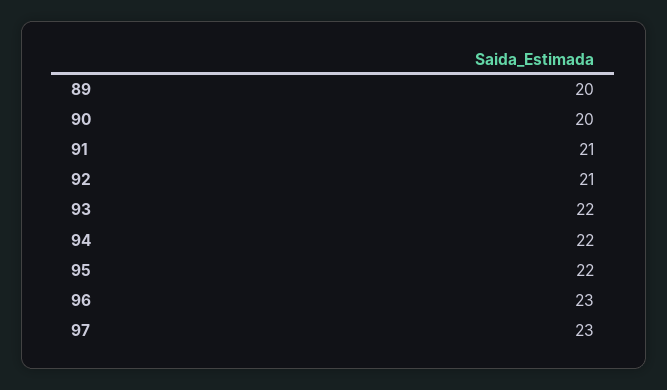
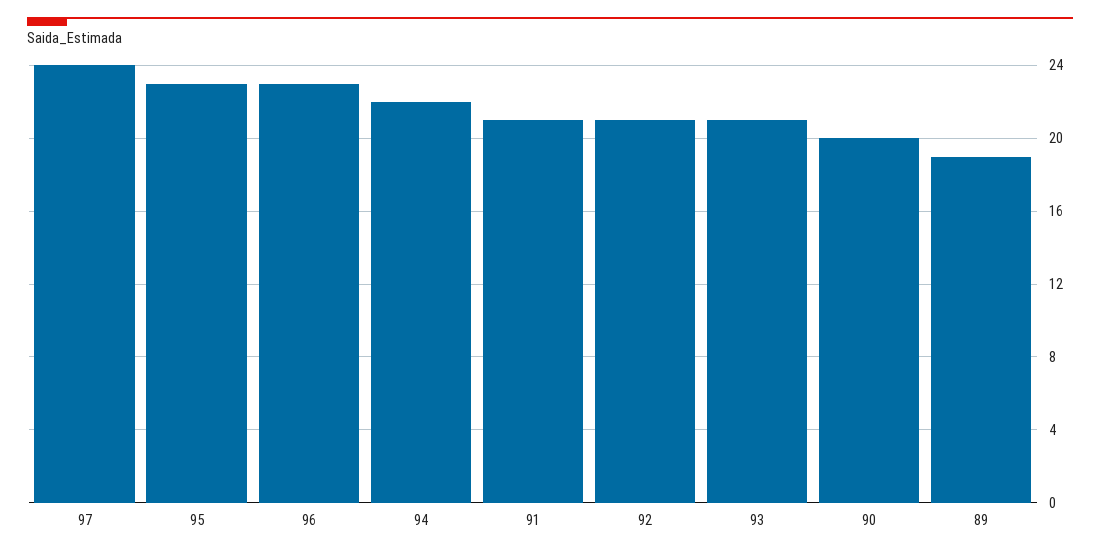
  {
-   "89": 20,
+   "89": 19,
    "90": 20,
    "91": 21,
    "92": 21,
-   "93": 22,
+   "93": 21,
    "94": 22,
-   "95": 22,
+   "95": 23,
    "96": 23,
-   "97": 23
+   "97": 24
  }

